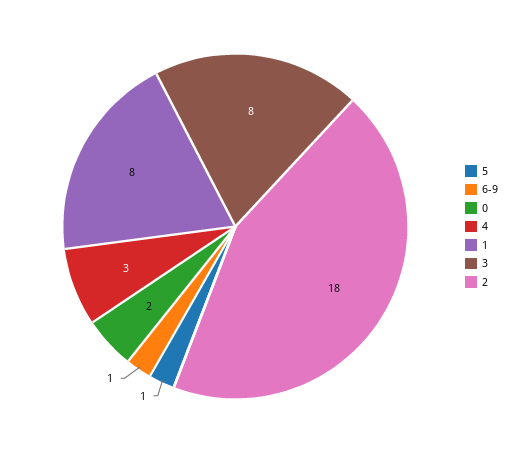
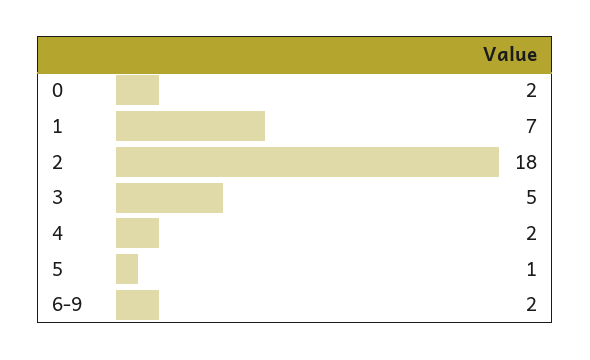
  {
    "5": 1,
-   "6-9": 1,
+   "6-9": 2,
    "0": 2,
-   "4": 3,
+   "4": 2,
-   "1": 8,
+   "1": 7,
-   "3": 8,
+   "3": 5,
    "2": 18
  }

